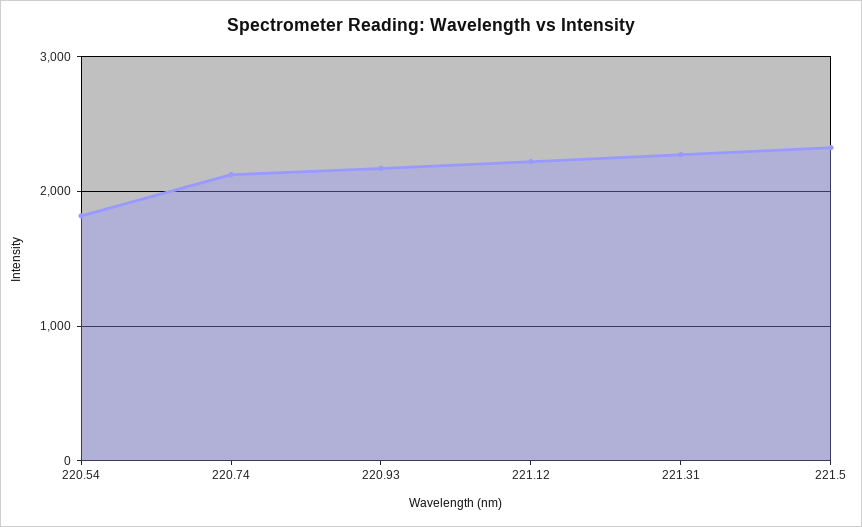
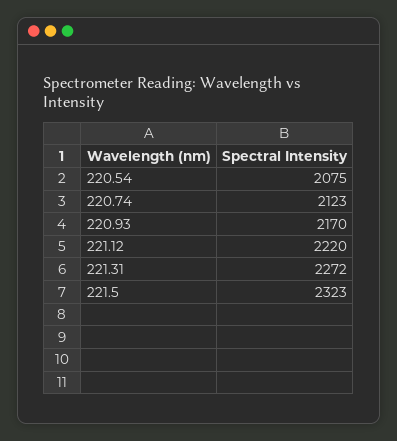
  {
-   "220.54": 1800,
+   "220.54": 2075,
    "220.74": 2123,
    "220.93": 2170,
    "221.12": 2220,
    "221.31": 2272,
    "221.5": 2323
  }

